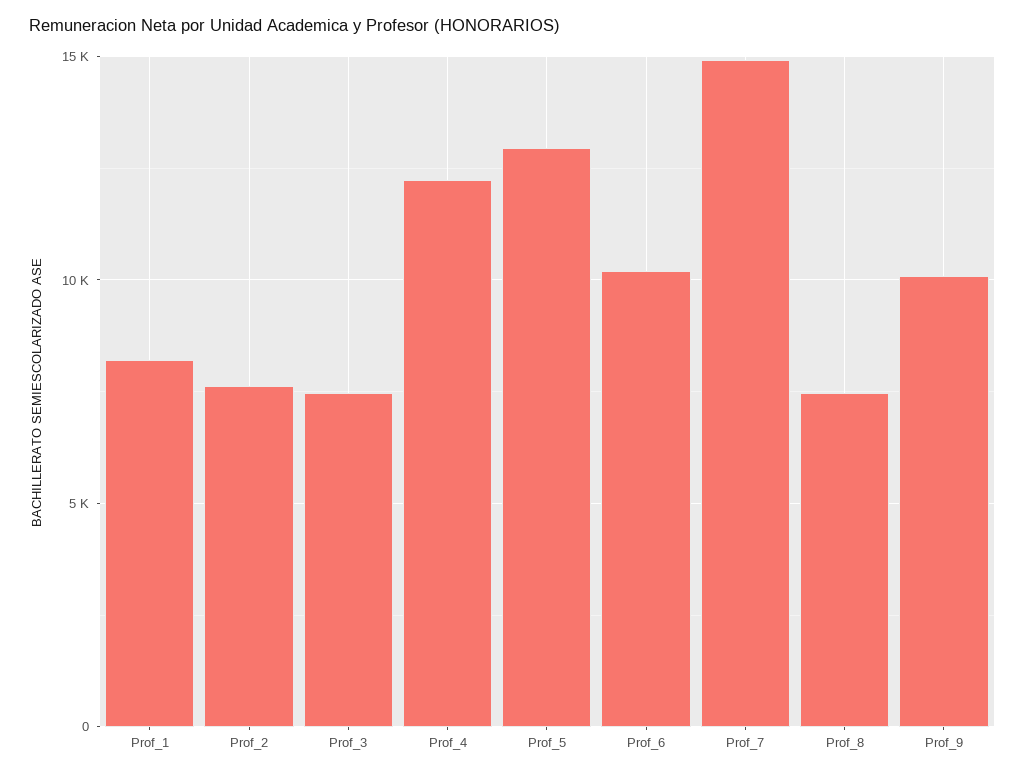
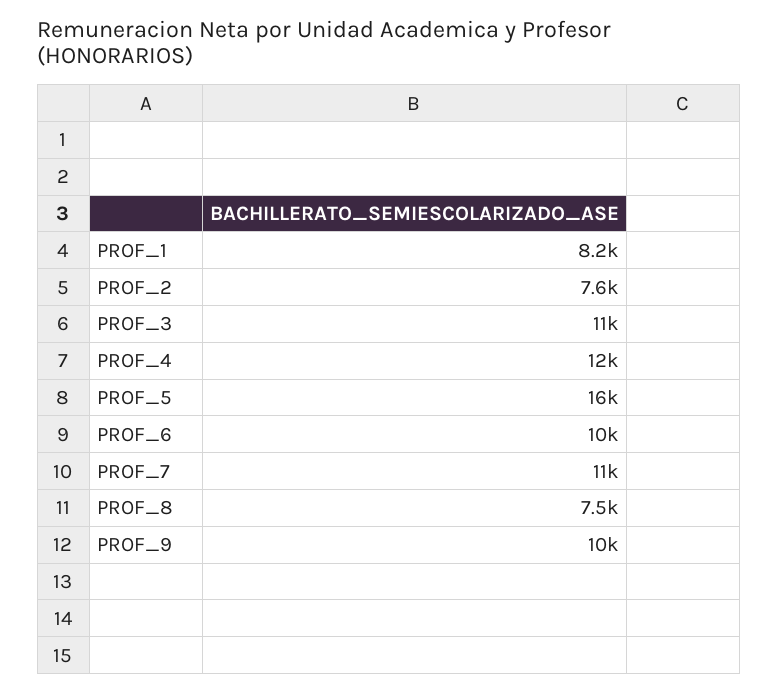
  {
    "Prof_1": 8200,
    "Prof_2": 7600,
-   "Prof_3": 7500,
+   "Prof_3": 11000,
    "Prof_4": 12000,
-   "Prof_5": 13000,
+   "Prof_5": 16000,
    "Prof_6": 10000,
-   "Prof_7": 15000,
+   "Prof_7": 11000,
    "Prof_8": 7500,
    "Prof_9": 10000
  }

